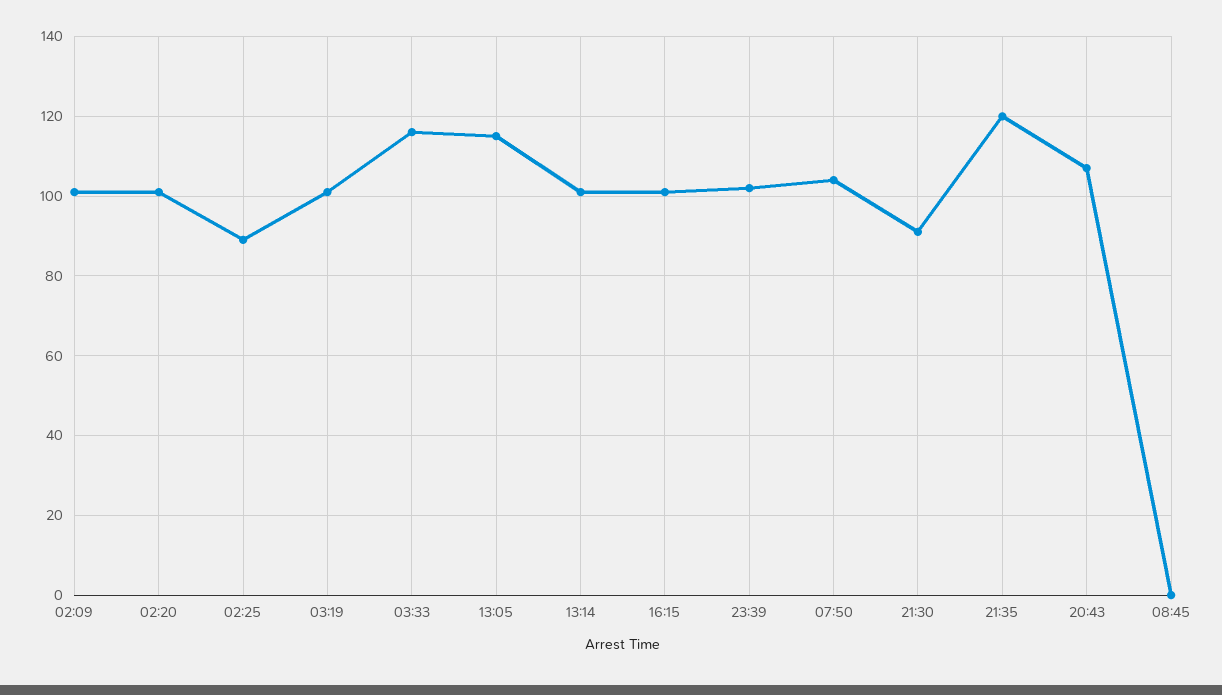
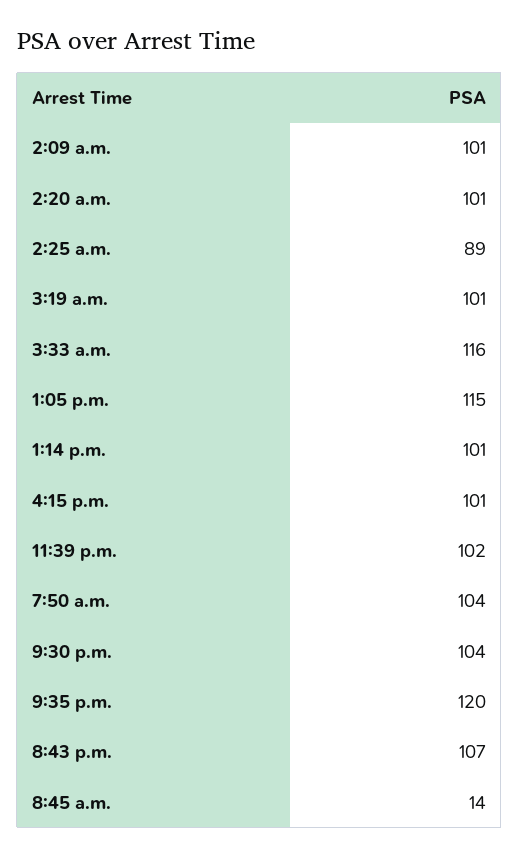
  {
    "02:09": 101,
    "02:20": 101,
    "02:25": 89,
    "03:19": 101,
    "03:33": 116,
    "13:05": 115,
    "13:14": 101,
    "16:15": 101,
    "23:39": 102,
    "07:50": 104,
-   "21:30": 90,
+   "21:30": 104,
    "21:35": 120,
    "20:43": 107,
-   "08:45": 0
+   "08:45": 14
  }

